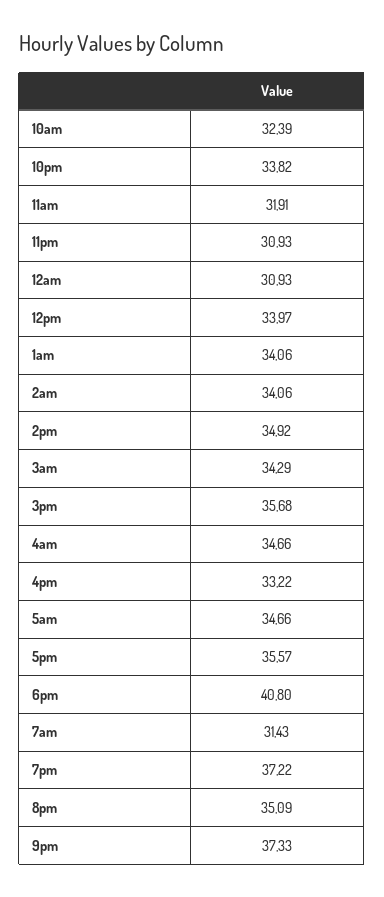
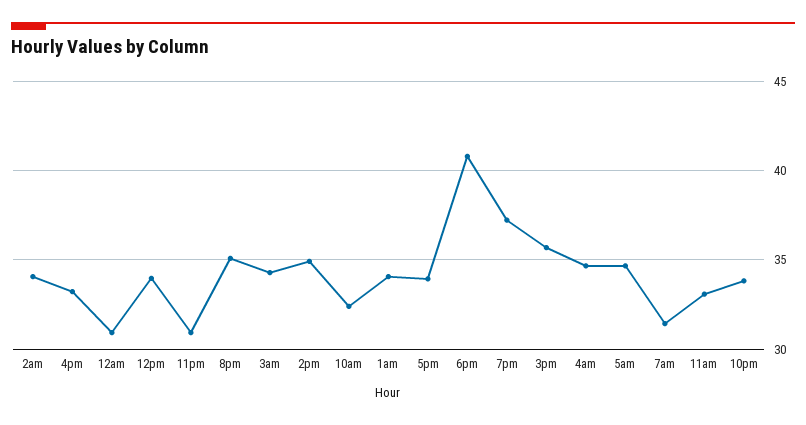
  {
    "10am": 32.39,
    "10pm": 33.82,
-   "11am": 31.91,
+   "11am": 33,
    "11pm": 30.93,
    "12am": 30.93,
    "12pm": 33.97,
    "1am": 34.06,
    "2am": 34.06,
    "2pm": 34.92,
    "3am": 34.29,
    "3pm": 35.68,
    "4am": 34.66,
    "4pm": 33.22,
    "5am": 34.66,
-   "5pm": 35.57,
+   "5pm": 34,
    "6pm": 40.8,
    "7am": 31.43,
    "7pm": 37.22,
-   "8pm": 35.09,
+   "8pm": 35.09
-   "9pm": 37.33
  }

